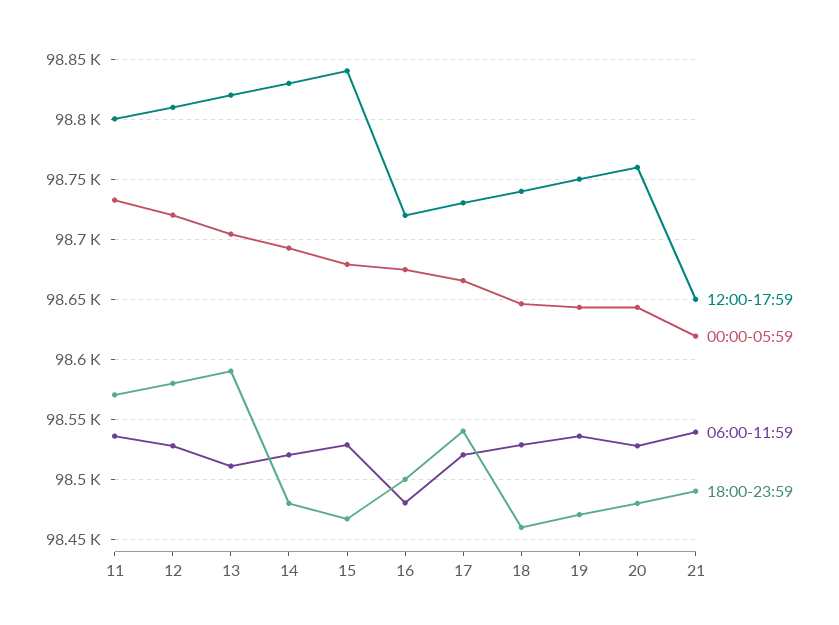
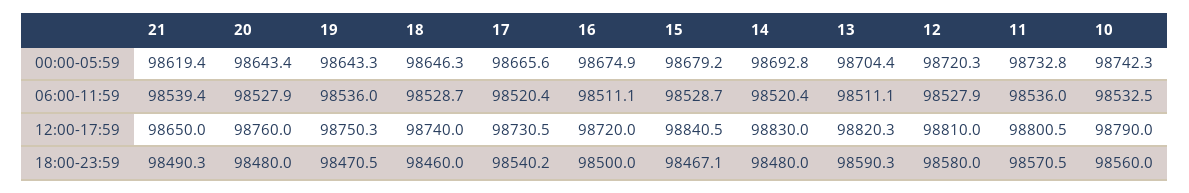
  {
    "12:00-17:59": {
      "11": 98800.5,
      "12": 98810,
      "13": 98820.3,
      "14": 98830,
      "15": 98840.5,
      "16": 98720,
      "17": 98730.5,
      "18": 98740,
      "19": 98750.3,
      "20": 98760,
-     "21": 98650
+     "21": 98650,
+     "10": 98790
    },
    "00:00-05:59": {
      "11": 98732.8,
      "12": 98720.3,
      "13": 98704.4,
      "14": 98692.8,
      "15": 98679.2,
      "16": 98674.9,
      "17": 98665.6,
      "18": 98646.3,
      "19": 98643.3,
      "20": 98643.4,
-     "21": 98619.4
+     "21": 98619.4,
+     "10": 98742.3
    },
    "06:00-11:59": {
      "11": 98536,
      "12": 98527.9,
      "13": 98511.1,
      "14": 98520.4,
      "15": 98528.7,
-     "16": 98480,
+     "16": 98511.1,
      "17": 98520.4,
      "18": 98528.7,
      "19": 98536,
      "20": 98527.9,
-     "21": 98539.4
+     "21": 98539.4,
+     "10": 98532.5
    },
    "18:00-23:59": {
      "11": 98570.5,
      "12": 98580,
      "13": 98590.3,
      "14": 98480,
      "15": 98467.1,
      "16": 98500,
      "17": 98540.2,
      "18": 98460,
      "19": 98470.5,
      "20": 98480,
-     "21": 98490.3
+     "21": 98490.3,
+     "10": 98560
    }
  }

